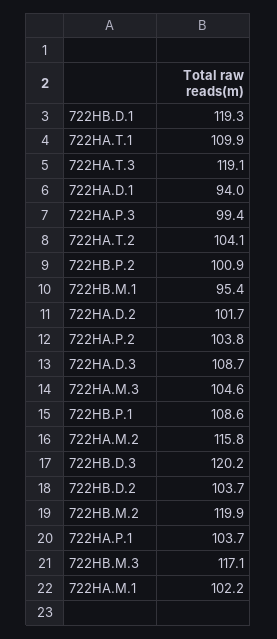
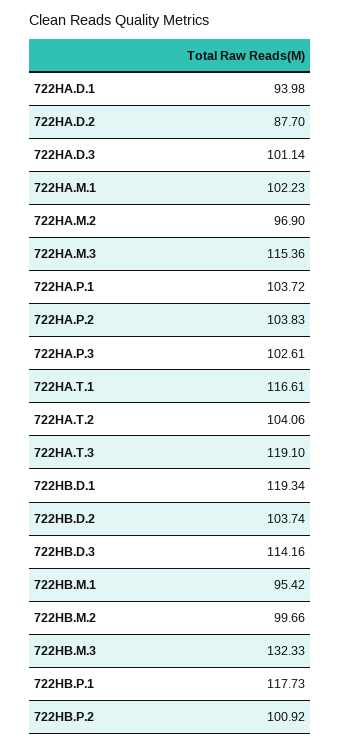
  {
    "722HB.D.1": 119.34,
-   "722HA.T.1": 109.9,
+   "722HA.T.1": 116.61,
    "722HA.T.3": 119.1,
    "722HA.D.1": 93.98,
-   "722HA.P.3": 99.4,
+   "722HA.P.3": 102.61,
    "722HA.T.2": 104.06,
    "722HB.P.2": 100.92,
    "722HB.M.1": 95.42,
-   "722HA.D.2": 101.7,
+   "722HA.D.2": 87.7,
    "722HA.P.2": 103.83,
-   "722HA.D.3": 108.7,
+   "722HA.D.3": 101.14,
-   "722HA.M.3": 104.6,
+   "722HA.M.3": 115.36,
-   "722HB.P.1": 108.6,
+   "722HB.P.1": 117.73,
-   "722HA.M.2": 115.8,
+   "722HA.M.2": 96.9,
-   "722HB.D.3": 120.2,
+   "722HB.D.3": 114.16,
    "722HB.D.2": 103.74,
-   "722HB.M.2": 119.9,
+   "722HB.M.2": 99.66,
    "722HA.P.1": 103.72,
-   "722HB.M.3": 117.1,
+   "722HB.M.3": 132.33,
    "722HA.M.1": 102.23
  }

